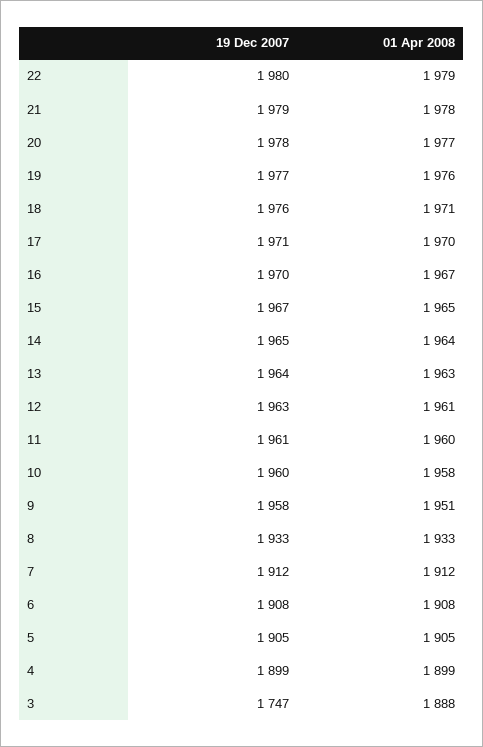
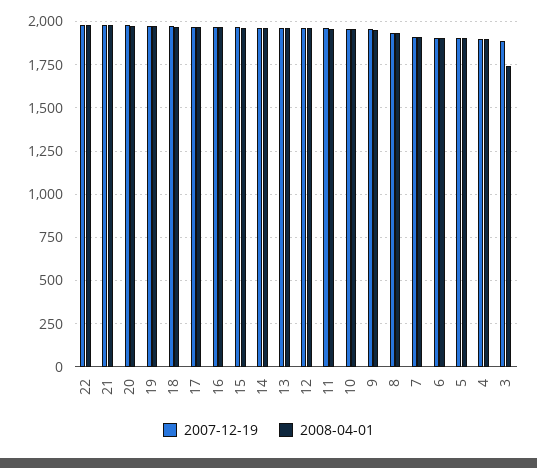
  {
    "19 Dec 2007": {
      "22": 1980,
      "21": 1979,
      "20": 1978,
      "19": 1977,
      "18": 1976,
      "17": 1971,
      "16": 1970,
      "15": 1967,
      "14": 1965,
      "13": 1964,
      "12": 1963,
      "11": 1961,
      "10": 1960,
      "9": 1958,
      "8": 1933,
      "7": 1912,
      "6": 1908,
      "5": 1905,
      "4": 1899,
-     "3": 1747
+     "3": 1900
    },
    "01 Apr 2008": {
      "22": 1979,
      "21": 1978,
      "20": 1977,
      "19": 1976,
      "18": 1971,
      "17": 1970,
      "16": 1967,
      "15": 1965,
      "14": 1964,
      "13": 1963,
      "12": 1961,
      "11": 1960,
      "10": 1958,
      "9": 1951,
      "8": 1933,
      "7": 1912,
      "6": 1908,
      "5": 1905,
      "4": 1899,
-     "3": 1888
+     "3": 1750
    }
  }

